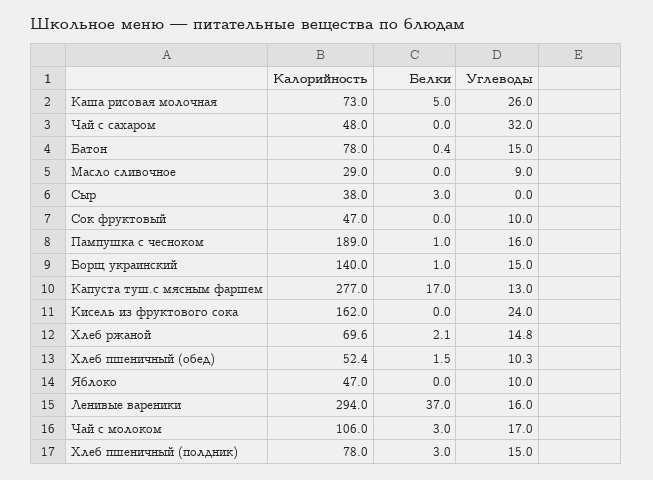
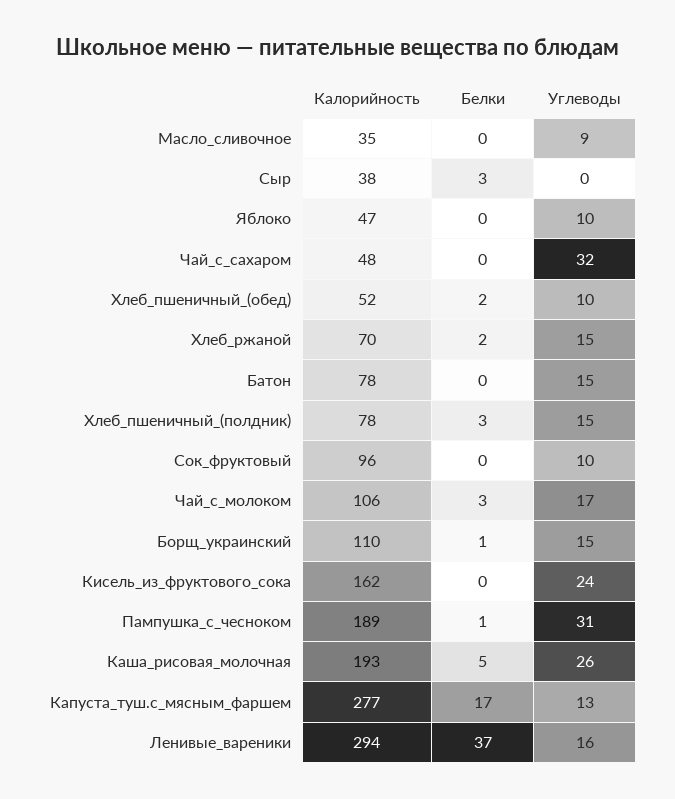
  {
    "Калорийность": {
-     "Каша рисовая молочная": 73,
+     "Каша рисовая молочная": 193,
      "Чай с сахаром": 48,
      "Батон": 78,
-     "Масло сливочное": 29,
+     "Масло сливочное": 35,
      "Сыр": 38,
-     "Сок фруктовый": 47,
+     "Сок фруктовый": 96,
      "Пампушка с чесноком": 189,
-     "Борщ украинский": 140,
+     "Борщ украинский": 110,
      "Капуста туш.с мясным фаршем": 277,
      "Кисель из фруктового сока": 162,
      "Хлеб ржаной": 69.6,
      "Хлеб пшеничный (обед)": 52.4,
      "Яблоко": 47,
      "Ленивые вареники": 294,
      "Чай с молоком": 106,
      "Хлеб пшеничный (полдник)": 78
    },
    "Белки": {
      "Каша рисовая молочная": 5,
      "Чай с сахаром": 0,
      "Батон": 0.4,
      "Масло сливочное": 0,
      "Сыр": 3,
      "Сок фруктовый": 0,
      "Пампушка с чесноком": 1,
      "Борщ украинский": 1,
      "Капуста туш.с мясным фаршем": 17,
      "Кисель из фруктового сока": 0,
      "Хлеб ржаной": 2.1,
      "Хлеб пшеничный (обед)": 1.5,
      "Яблоко": 0,
      "Ленивые вареники": 37,
      "Чай с молоком": 3,
      "Хлеб пшеничный (полдник)": 3
    },
    "Углеводы": {
      "Каша рисовая молочная": 26,
      "Чай с сахаром": 32,
      "Батон": 15,
      "Масло сливочное": 9,
      "Сыр": 0,
      "Сок фруктовый": 10,
-     "Пампушка с чесноком": 16,
+     "Пампушка с чесноком": 31,
      "Борщ украинский": 15,
      "Капуста туш.с мясным фаршем": 13,
      "Кисель из фруктового сока": 24,
      "Хлеб ржаной": 14.8,
      "Хлеб пшеничный (обед)": 10.3,
      "Яблоко": 10,
      "Ленивые вареники": 16,
      "Чай с молоком": 17,
      "Хлеб пшеничный (полдник)": 15
    }
  }

